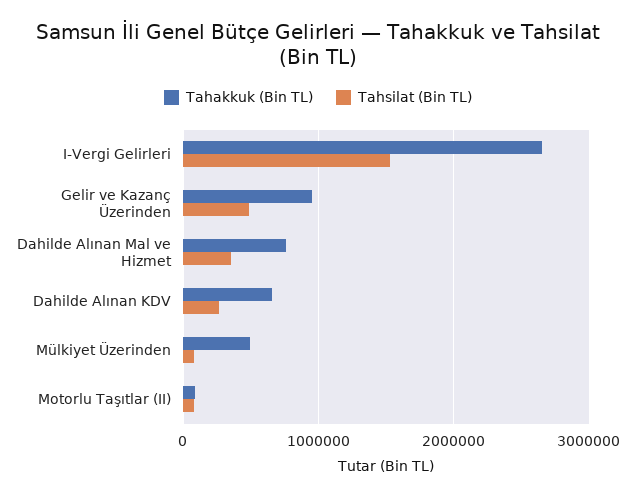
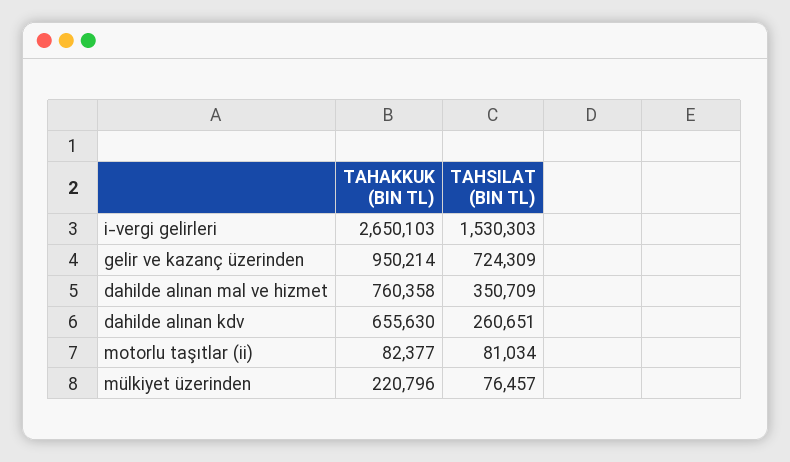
  {
    "Tahakkuk (Bin TL)": {
      "I-Vergi Gelirleri": 2650103,
      "Gelir ve Kazanç Üzerinden": 950214,
      "Dahilde Alınan Mal ve Hizmet": 760358,
      "Dahilde Alınan KDV": 655630,
-     "Mülkiyet Üzerinden": 500000,
+     "Mülkiyet Üzerinden": 220796,
      "Motorlu Taşıtlar (II)": 82377
    },
    "Tahsilat (Bin TL)": {
      "I-Vergi Gelirleri": 1530303,
-     "Gelir ve Kazanç Üzerinden": 500000,
+     "Gelir ve Kazanç Üzerinden": 724309,
      "Dahilde Alınan Mal ve Hizmet": 350709,
      "Dahilde Alınan KDV": 260651,
      "Mülkiyet Üzerinden": 76457,
      "Motorlu Taşıtlar (II)": 81034
    }
  }

